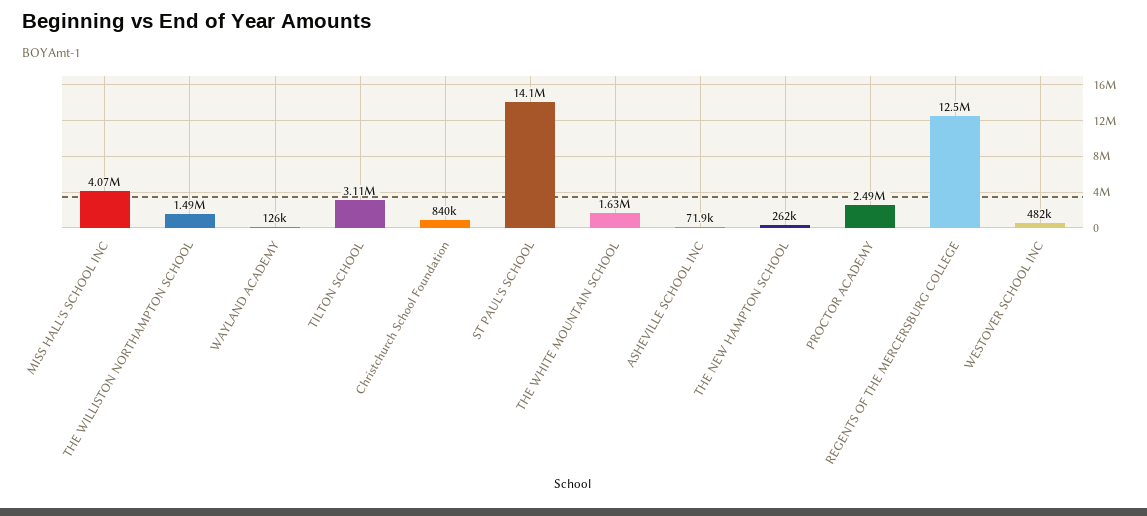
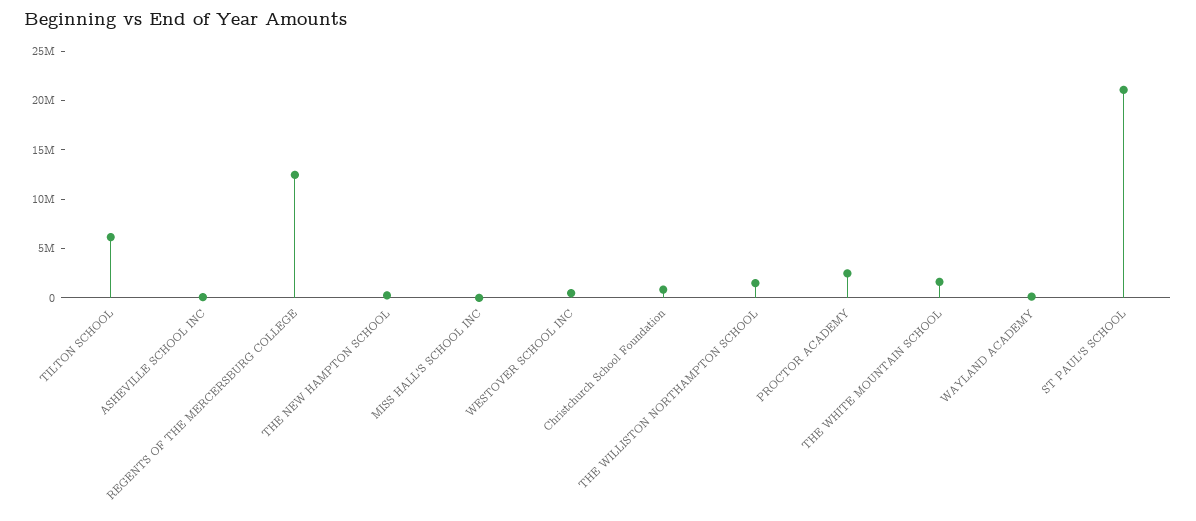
  {
-   "MISS HALL'S SCHOOL INC": 4070000,
+   "MISS HALL'S SCHOOL INC": 0,
    "THE WILLISTON NORTHAMPTON SCHOOL": 1490000,
    "WAYLAND ACADEMY": 126000,
-   "TILTON SCHOOL": 3110000,
+   "TILTON SCHOOL": 6000000,
    "Christchurch School Foundation": 840000,
-   "ST PAUL'S SCHOOL": 14100000,
+   "ST PAUL'S SCHOOL": 21000000,
    "THE WHITE MOUNTAIN SCHOOL": 1630000,
    "ASHEVILLE SCHOOL INC": 71900,
    "THE NEW HAMPTON SCHOOL": 262000,
    "PROCTOR ACADEMY": 2490000,
    "REGENTS OF THE MERCERSBURG COLLEGE": 12500000,
    "WESTOVER SCHOOL INC": 482000
  }

